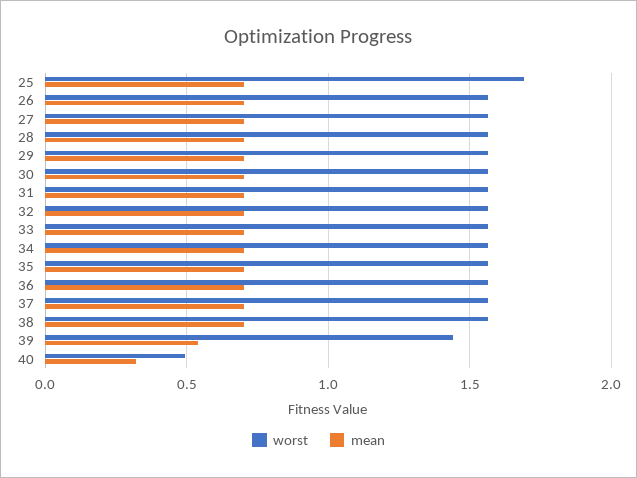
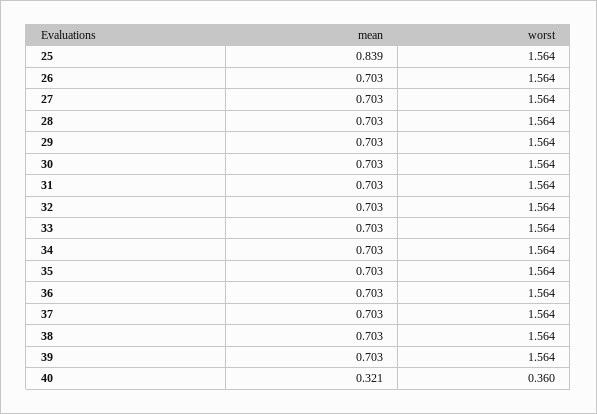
  {
    "worst": {
-     "25": 1.7,
+     "25": 1.564,
      "26": 1.564,
      "27": 1.564,
      "28": 1.564,
      "29": 1.564,
      "30": 1.564,
      "31": 1.564,
      "32": 1.564,
      "33": 1.564,
      "34": 1.564,
      "35": 1.564,
      "36": 1.564,
      "37": 1.564,
      "38": 1.564,
-     "39": 1.45,
+     "39": 1.564,
-     "40": 0.5
+     "40": 0.36
    },
    "mean": {
-     "25": 0.7,
+     "25": 0.839,
      "26": 0.703,
      "27": 0.703,
      "28": 0.703,
      "29": 0.703,
      "30": 0.703,
      "31": 0.703,
      "32": 0.703,
      "33": 0.703,
      "34": 0.703,
      "35": 0.703,
      "36": 0.703,
      "37": 0.703,
      "38": 0.703,
-     "39": 0.55,
+     "39": 0.703,
      "40": 0.321
    }
  }

